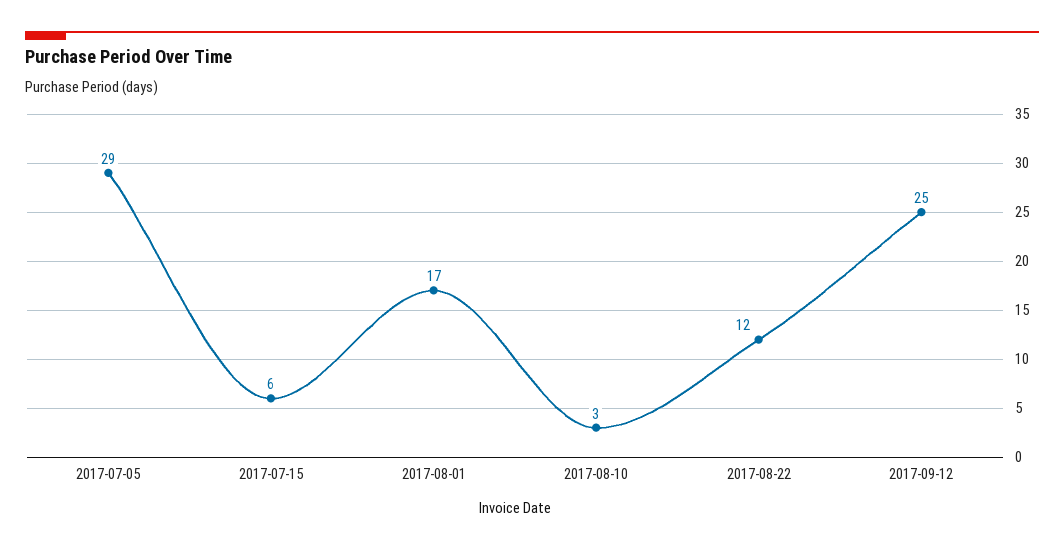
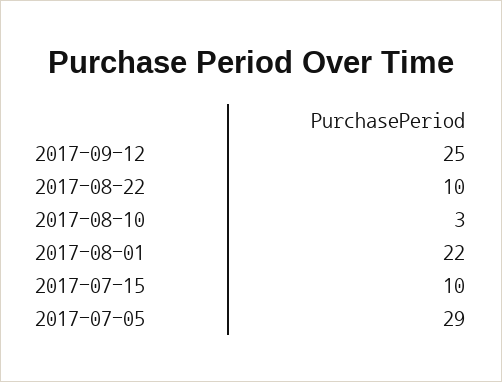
  {
    "2017-07-05": 29,
-   "2017-07-15": 6,
+   "2017-07-15": 10,
-   "2017-08-01": 17,
+   "2017-08-01": 22,
    "2017-08-10": 3,
-   "2017-08-22": 12,
+   "2017-08-22": 10,
    "2017-09-12": 25
  }

